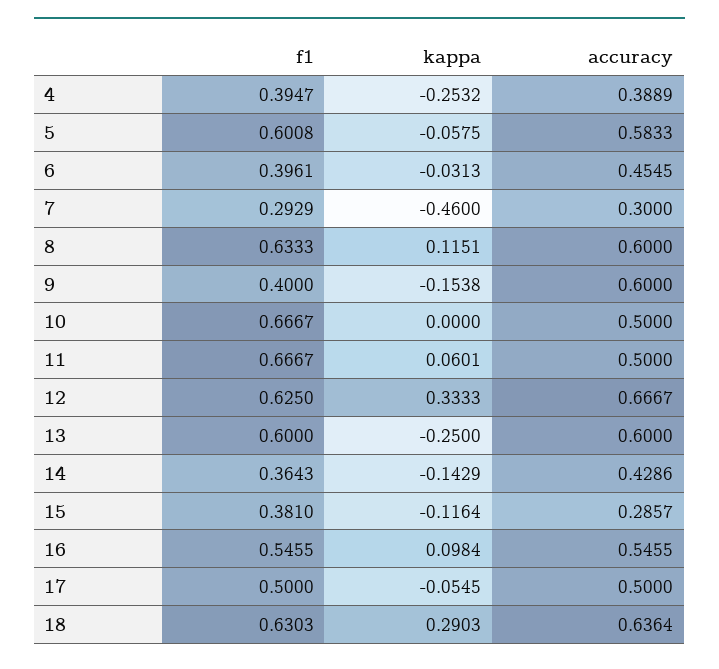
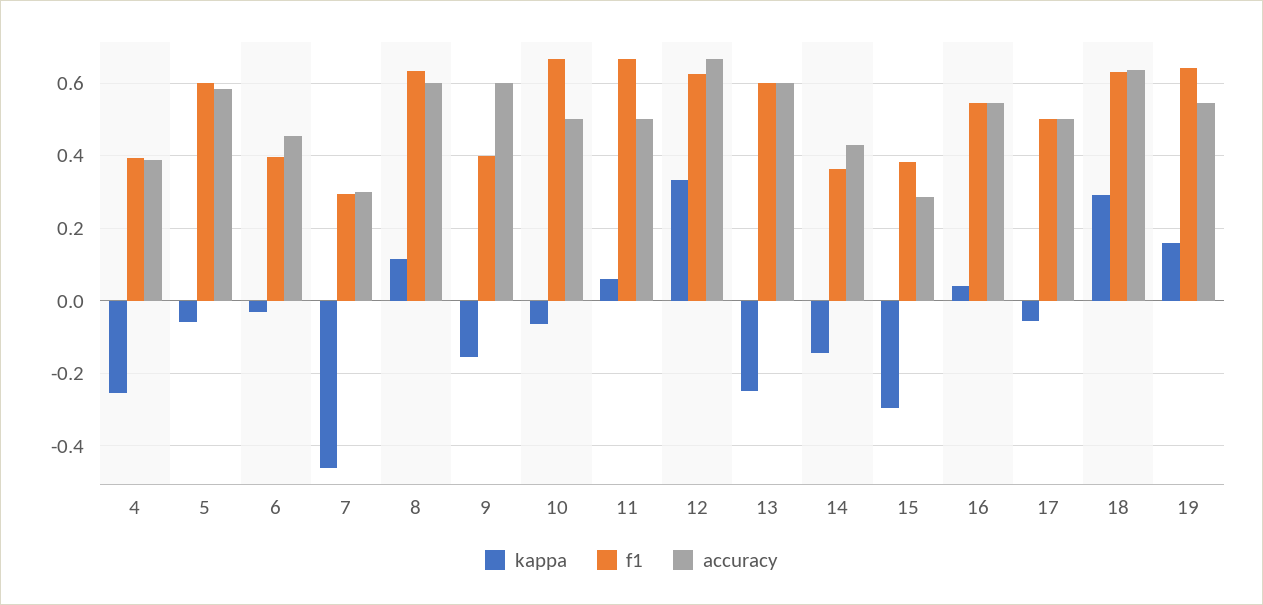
  {
    "f1": {
      "4": 0.3947,
      "5": 0.6008,
      "6": 0.3961,
      "7": 0.2929,
      "8": 0.6333,
      "9": 0.4,
      "10": 0.6667,
      "11": 0.6667,
      "12": 0.625,
      "13": 0.6,
      "14": 0.3643,
      "15": 0.381,
      "16": 0.5455,
      "17": 0.5,
-     "18": 0.6303
+     "18": 0.6303,
+     "19": 0.64
    },
    "kappa": {
      "4": -0.2532,
      "5": -0.0575,
      "6": -0.0313,
      "7": -0.46,
      "8": 0.1151,
      "9": -0.1538,
-     "10": 0,
+     "10": -0.06,
      "11": 0.0601,
      "12": 0.3333,
      "13": -0.25,
      "14": -0.1429,
-     "15": -0.1164,
+     "15": -0.3,
-     "16": 0.0984,
+     "16": 0.04,
      "17": -0.0545,
-     "18": 0.2903
+     "18": 0.2903,
+     "19": 0.16
    },
    "accuracy": {
      "4": 0.3889,
      "5": 0.5833,
      "6": 0.4545,
      "7": 0.3,
      "8": 0.6,
      "9": 0.6,
      "10": 0.5,
      "11": 0.5,
      "12": 0.6667,
      "13": 0.6,
      "14": 0.4286,
      "15": 0.2857,
      "16": 0.5455,
      "17": 0.5,
-     "18": 0.6364
+     "18": 0.6364,
+     "19": 0.54
    }
  }

